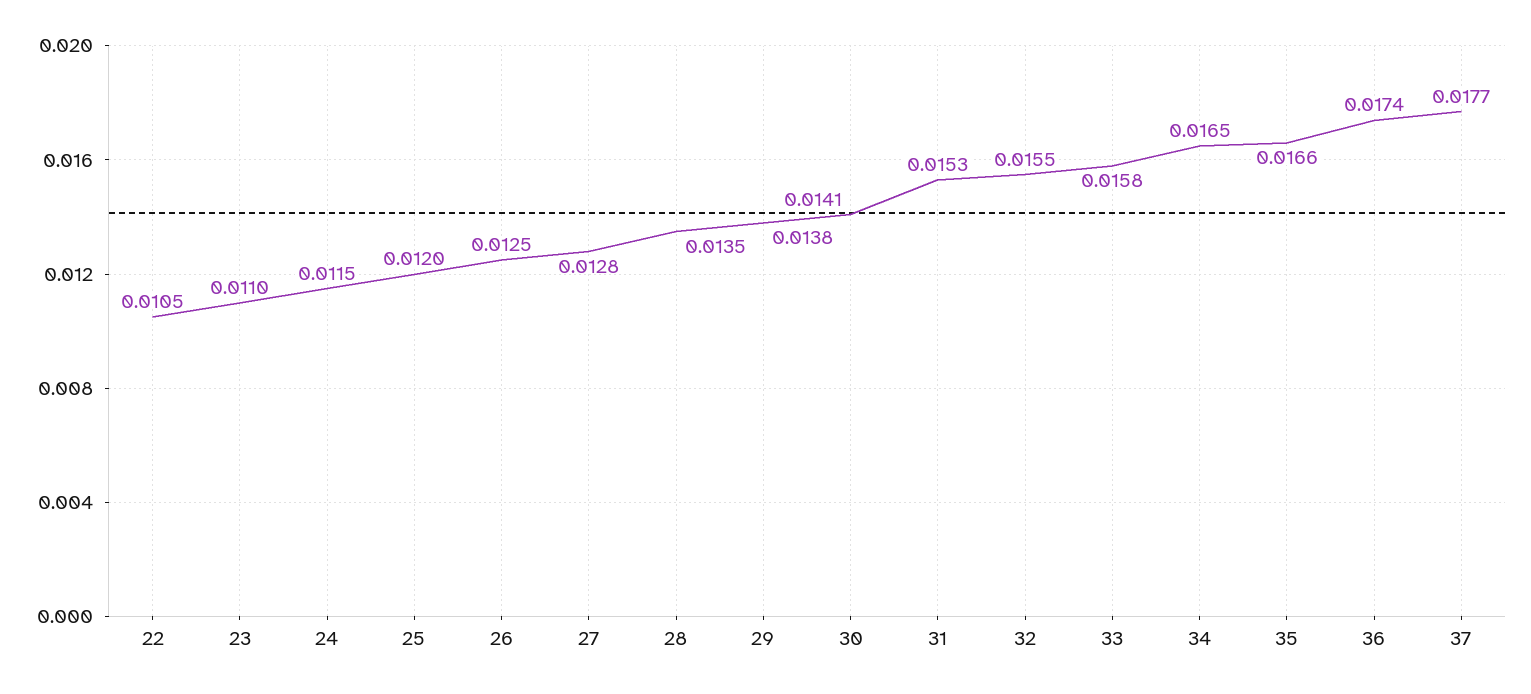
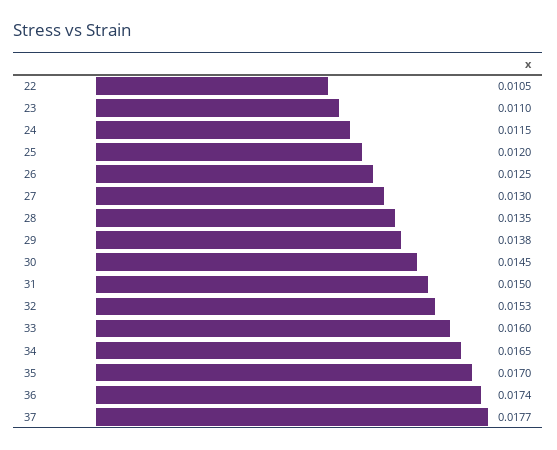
  {
    "22": 0.0105,
    "23": 0.011,
    "24": 0.0115,
    "25": 0.012,
    "26": 0.0125,
-   "27": 0.0128,
+   "27": 0.013,
    "28": 0.0135,
    "29": 0.0138,
-   "30": 0.0141,
+   "30": 0.0145,
-   "31": 0.0153,
+   "31": 0.015,
-   "32": 0.0155,
+   "32": 0.0153,
-   "33": 0.0158,
+   "33": 0.016,
    "34": 0.0165,
-   "35": 0.0166,
+   "35": 0.017,
    "36": 0.0174,
    "37": 0.0177
  }

